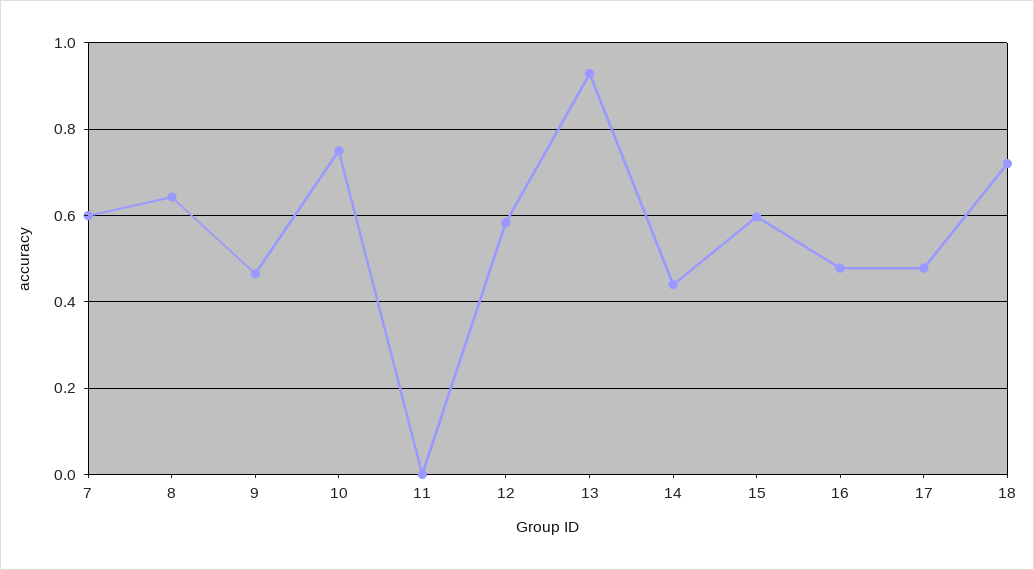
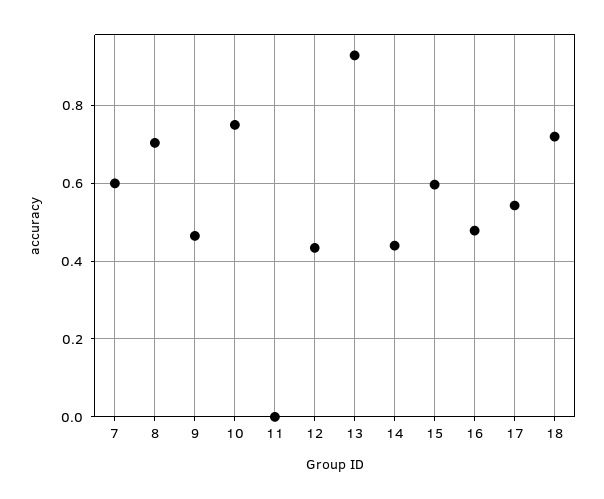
  {
    "7": 0.6,
-   "8": 0.64,
+   "8": 0.7,
    "9": 0.46,
    "10": 0.76,
    "11": 0,
-   "12": 0.58,
+   "12": 0.44,
    "13": 0.92,
    "14": 0.44,
    "15": 0.6,
    "16": 0.48,
-   "17": 0.48,
+   "17": 0.54,
    "18": 0.72
  }

